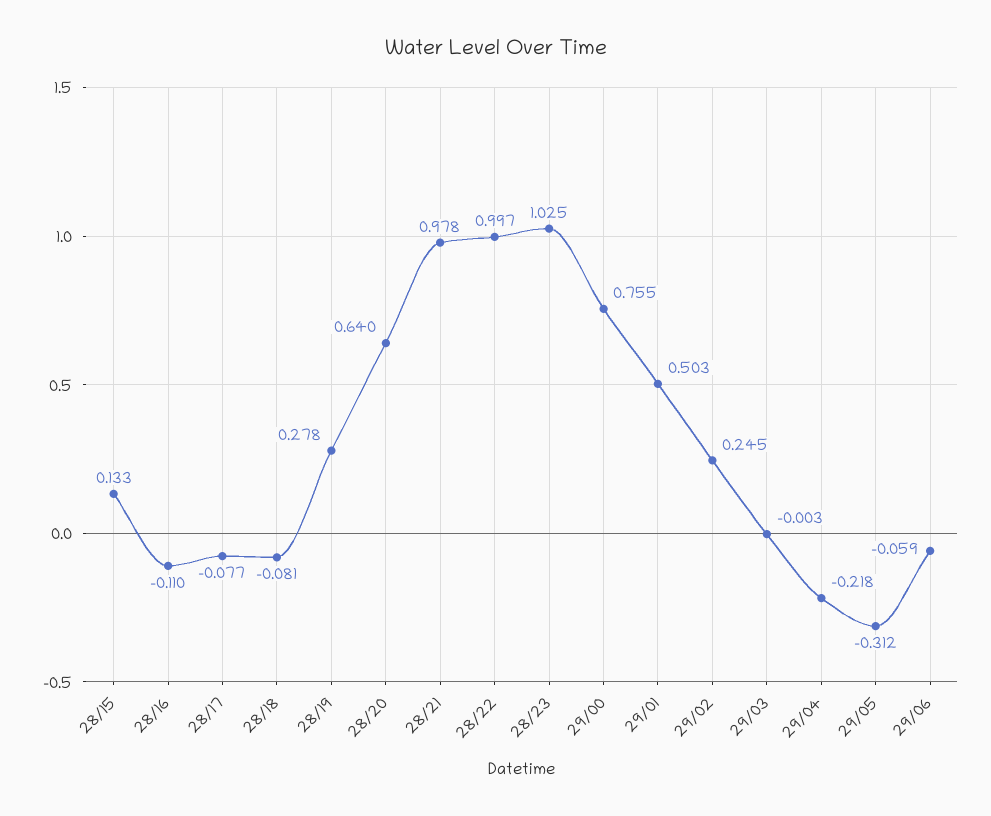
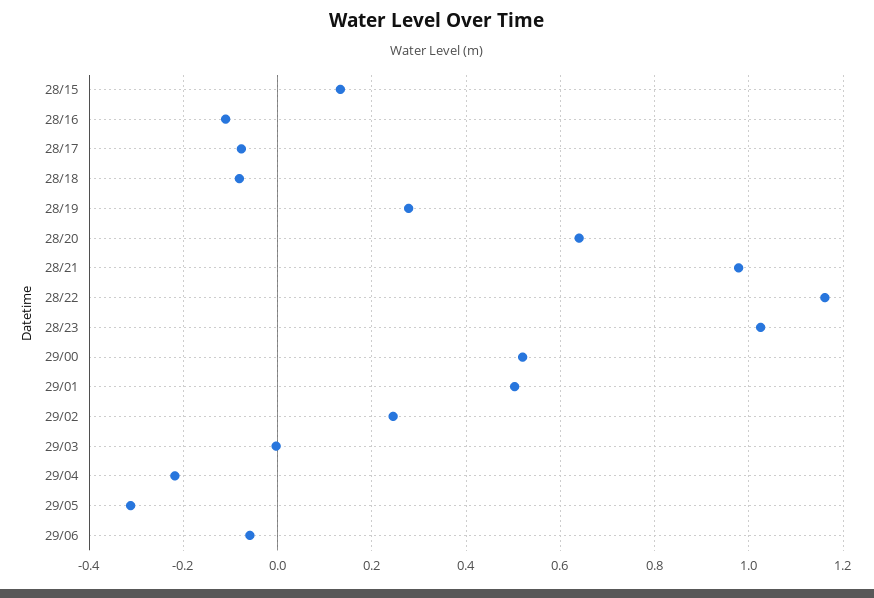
  {
    "28/15": 0.133,
    "28/16": -0.11,
    "28/17": -0.077,
    "28/18": -0.081,
    "28/19": 0.278,
    "28/20": 0.64,
    "28/21": 0.978,
-   "28/22": 0.997,
+   "28/22": 1.16,
    "28/23": 1.025,
-   "29/00": 0.755,
+   "29/00": 0.52,
    "29/01": 0.503,
    "29/02": 0.245,
    "29/03": -0.003,
    "29/04": -0.218,
    "29/05": -0.312,
    "29/06": -0.059
  }

